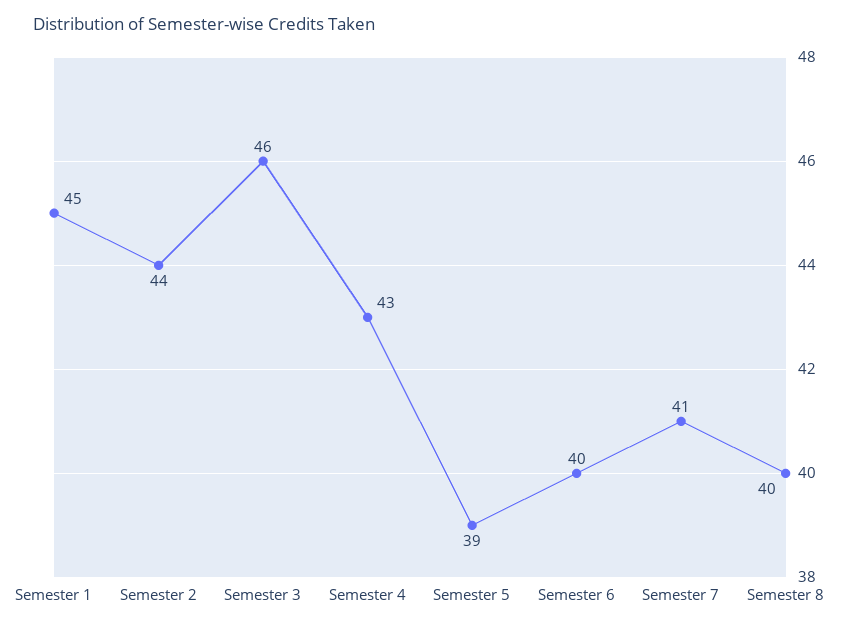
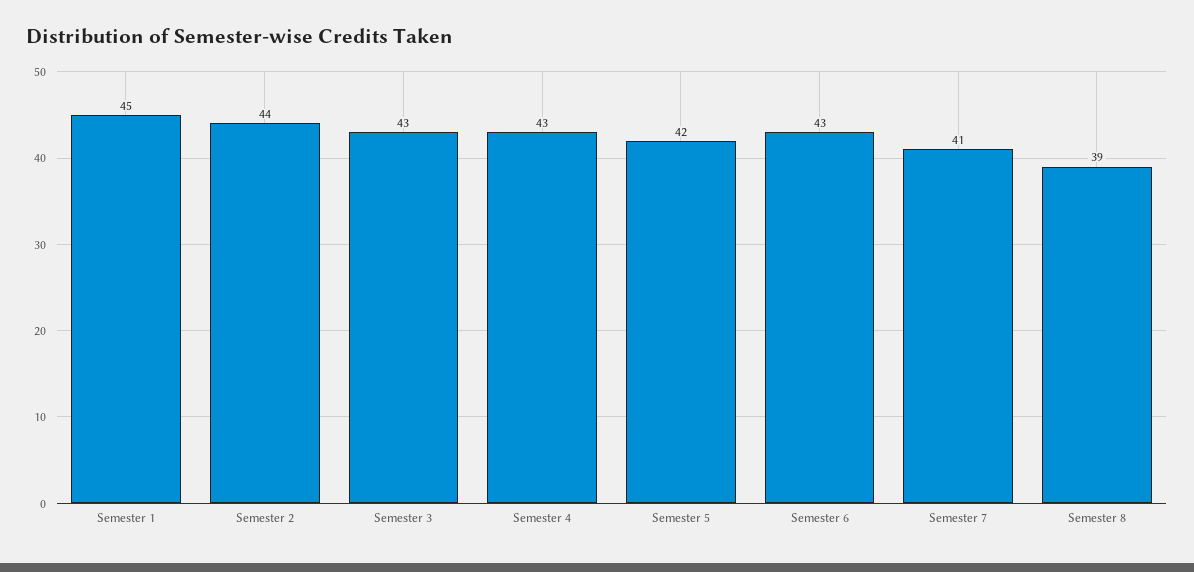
  {
    "Semester 1": 45,
    "Semester 2": 44,
-   "Semester 3": 46,
+   "Semester 3": 43,
    "Semester 4": 43,
-   "Semester 5": 39,
+   "Semester 5": 42,
-   "Semester 6": 40,
+   "Semester 6": 43,
    "Semester 7": 41,
-   "Semester 8": 40
+   "Semester 8": 39
  }

